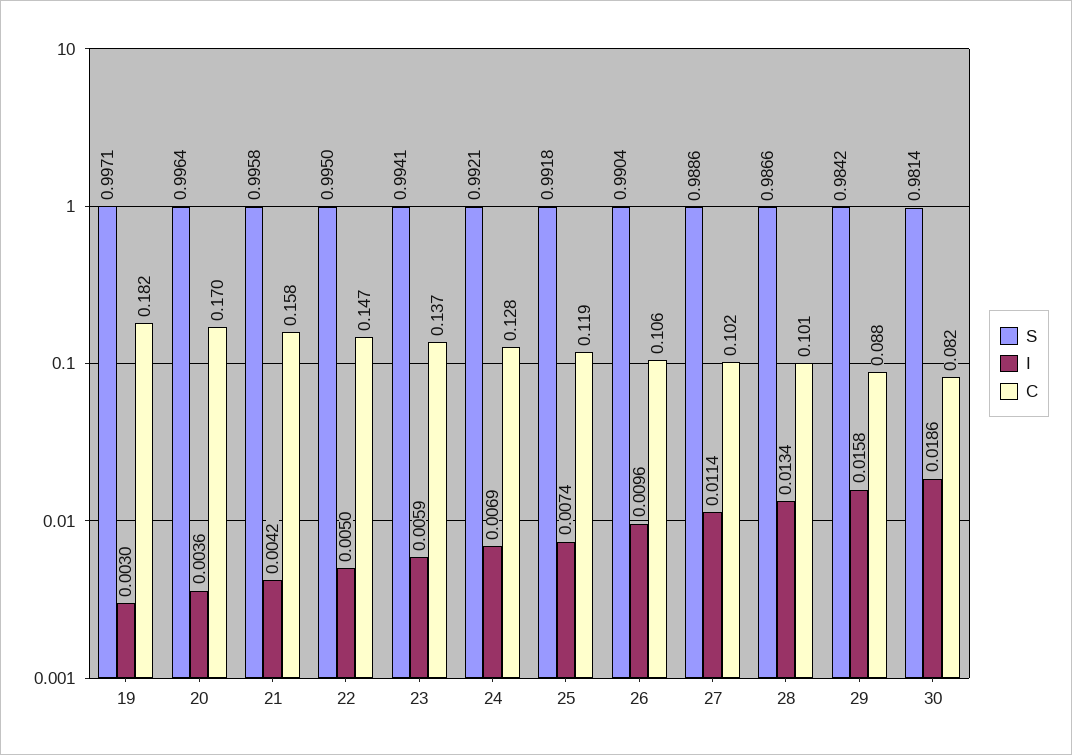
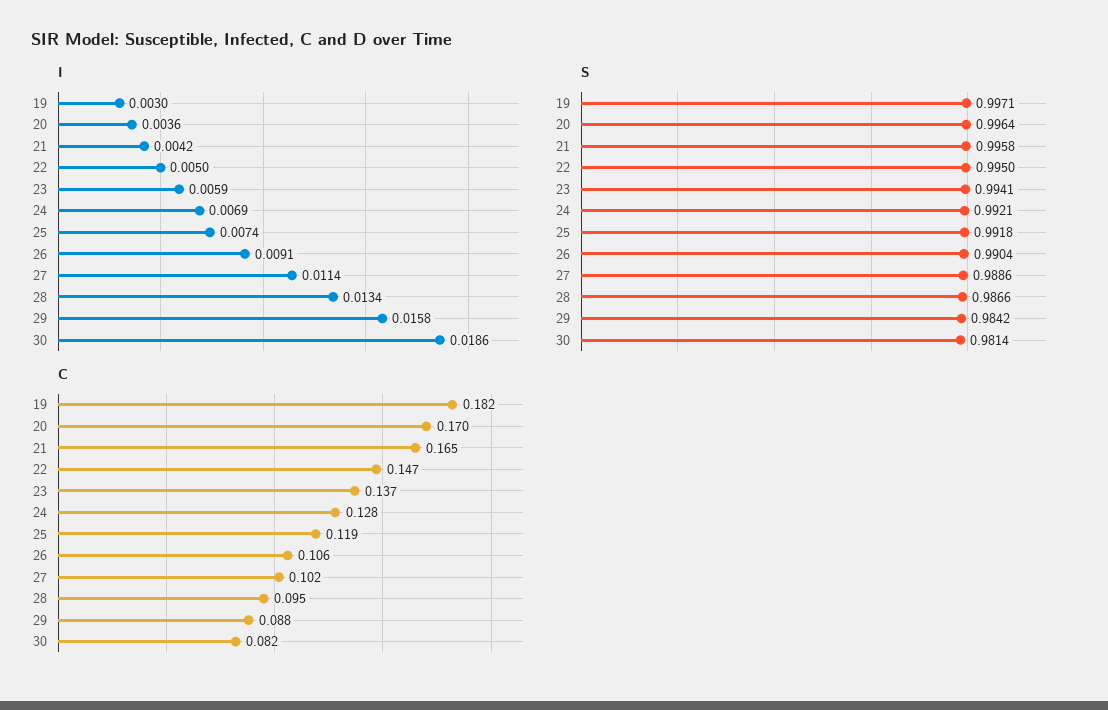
  {
    "S": {
      "19": 0.9971,
      "20": 0.9964,
      "21": 0.9958,
      "22": 0.995,
      "23": 0.9941,
      "24": 0.9921,
      "25": 0.9918,
      "26": 0.9904,
      "27": 0.9886,
      "28": 0.9866,
      "29": 0.9842,
      "30": 0.9814
    },
    "I": {
      "19": 0.003,
      "20": 0.0036,
      "21": 0.0042,
      "22": 0.005,
      "23": 0.0059,
      "24": 0.0069,
      "25": 0.0074,
-     "26": 0.0096,
+     "26": 0.0091,
      "27": 0.0114,
      "28": 0.0134,
      "29": 0.0158,
      "30": 0.0186
    },
    "C": {
      "19": 0.182,
      "20": 0.17,
-     "21": 0.158,
+     "21": 0.165,
      "22": 0.147,
      "23": 0.137,
      "24": 0.128,
      "25": 0.119,
      "26": 0.106,
      "27": 0.102,
-     "28": 0.101,
+     "28": 0.095,
      "29": 0.088,
      "30": 0.082
    }
  }

